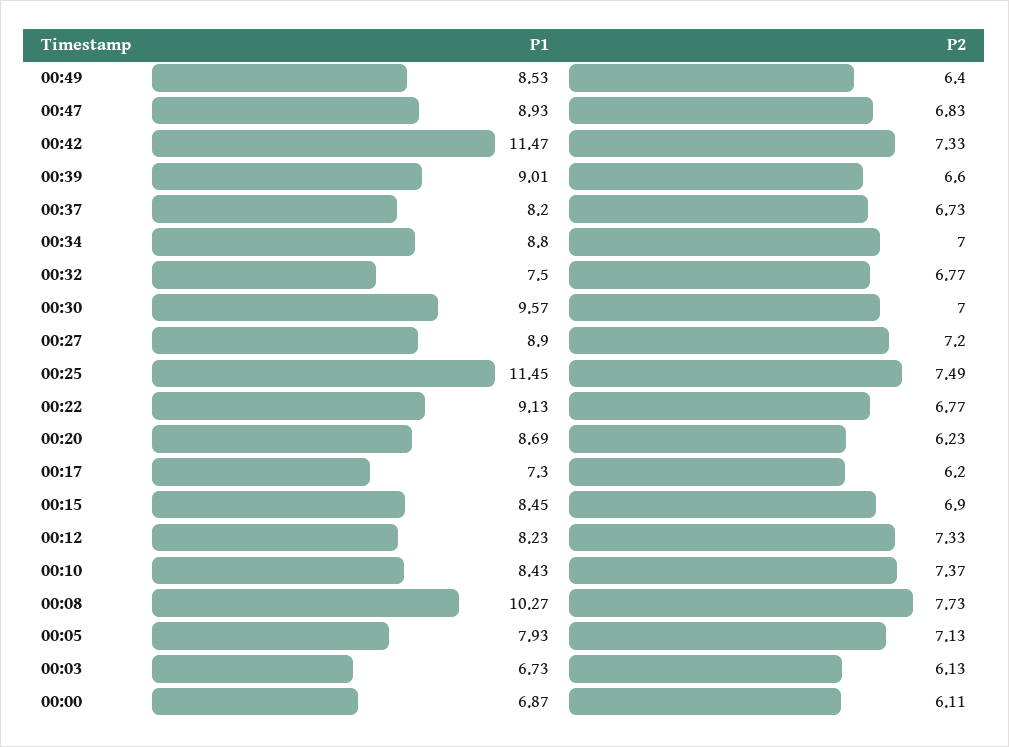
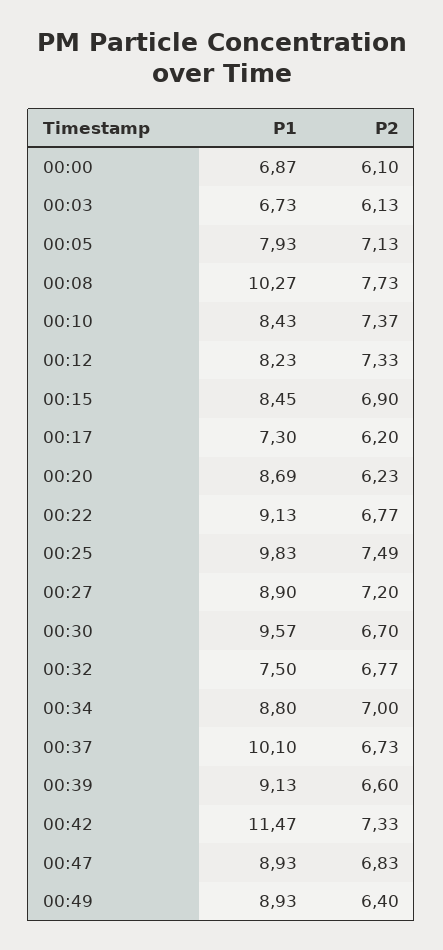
  {
    "P1": {
-     "00:49": 8.53,
+     "00:49": 8.93,
      "00:47": 8.93,
      "00:42": 11.47,
-     "00:39": 9.01,
+     "00:39": 9.13,
-     "00:37": 8.2,
+     "00:37": 10.1,
      "00:34": 8.8,
      "00:32": 7.5,
      "00:30": 9.57,
      "00:27": 8.9,
-     "00:25": 11.45,
+     "00:25": 9.83,
      "00:22": 9.13,
      "00:20": 8.69,
      "00:17": 7.3,
      "00:15": 8.45,
      "00:12": 8.23,
      "00:10": 8.43,
      "00:08": 10.27,
      "00:05": 7.93,
      "00:03": 6.73,
      "00:00": 6.87
    },
    "P2": {
      "00:49": 6.4,
      "00:47": 6.83,
      "00:42": 7.33,
      "00:39": 6.6,
      "00:37": 6.73,
      "00:34": 7,
      "00:32": 6.77,
-     "00:30": 7,
+     "00:30": 6.7,
      "00:27": 7.2,
      "00:25": 7.49,
      "00:22": 6.77,
      "00:20": 6.23,
      "00:17": 6.2,
      "00:15": 6.9,
      "00:12": 7.33,
      "00:10": 7.37,
      "00:08": 7.73,
      "00:05": 7.13,
      "00:03": 6.13,
-     "00:00": 6.11
+     "00:00": 6.1
    }
  }

